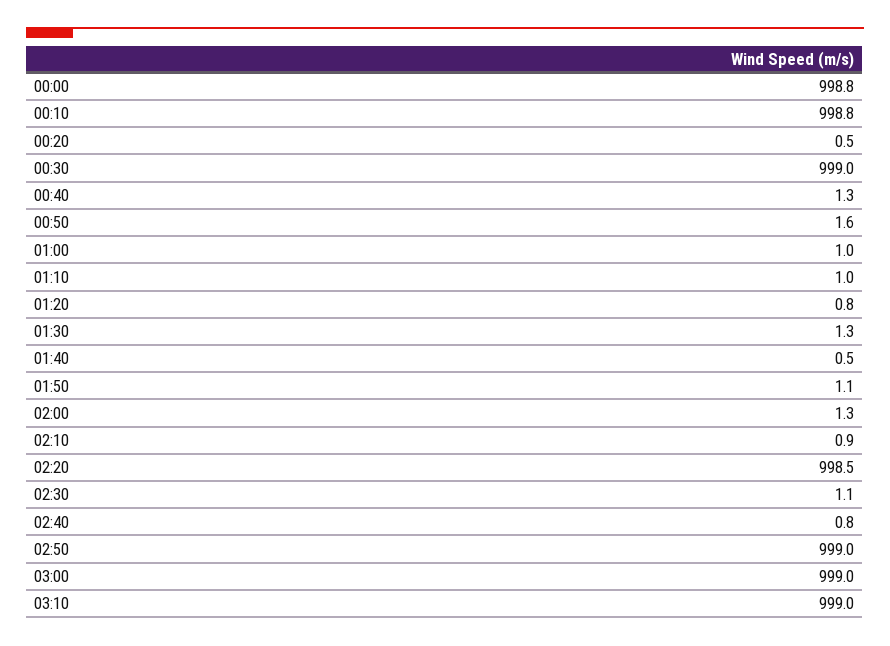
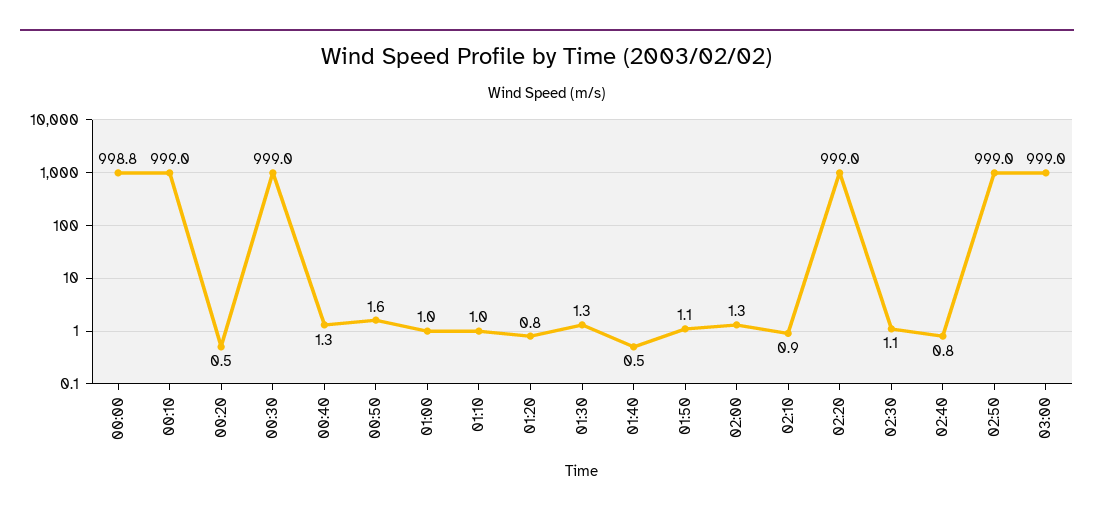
  {
    "00:00": 998.8,
-   "00:10": 998.8,
+   "00:10": 999,
    "00:20": 0.5,
    "00:30": 999,
    "00:40": 1.3,
    "00:50": 1.6,
    "01:00": 1,
    "01:10": 1,
    "01:20": 0.8,
    "01:30": 1.3,
    "01:40": 0.5,
    "01:50": 1.1,
    "02:00": 1.3,
    "02:10": 0.9,
-   "02:20": 998.5,
+   "02:20": 999,
    "02:30": 1.1,
    "02:40": 0.8,
    "02:50": 999,
-   "03:00": 999,
+   "03:00": 999
-   "03:10": 999
  }

